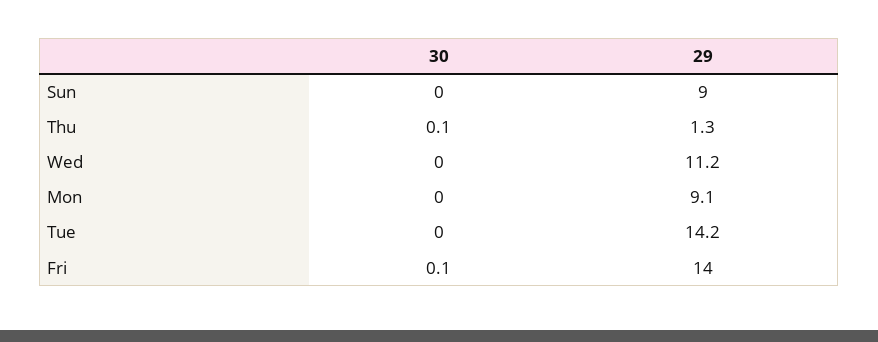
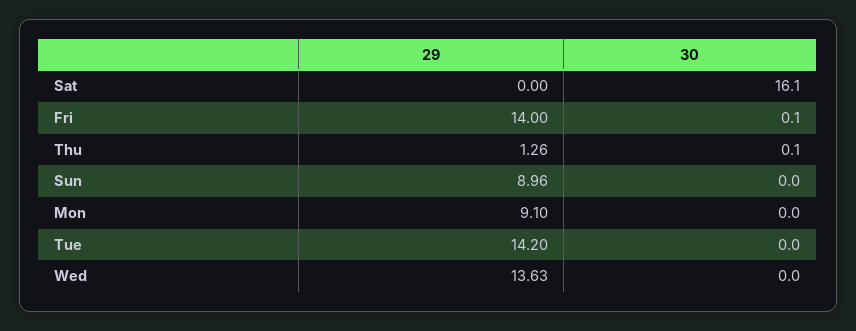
  {
    "30": {
      "Sun": 0,
      "Thu": 0.1,
      "Wed": 0,
      "Mon": 0,
      "Tue": 0,
-     "Fri": 0.1
+     "Fri": 0.1,
+     "Sat": 16.1
    },
    "29": {
      "Sun": 8.96,
      "Thu": 1.26,
-     "Wed": 11.2,
+     "Wed": 13.63,
      "Mon": 9.1,
      "Tue": 14.2,
-     "Fri": 14
+     "Fri": 14,
+     "Sat": 0
    }
  }

